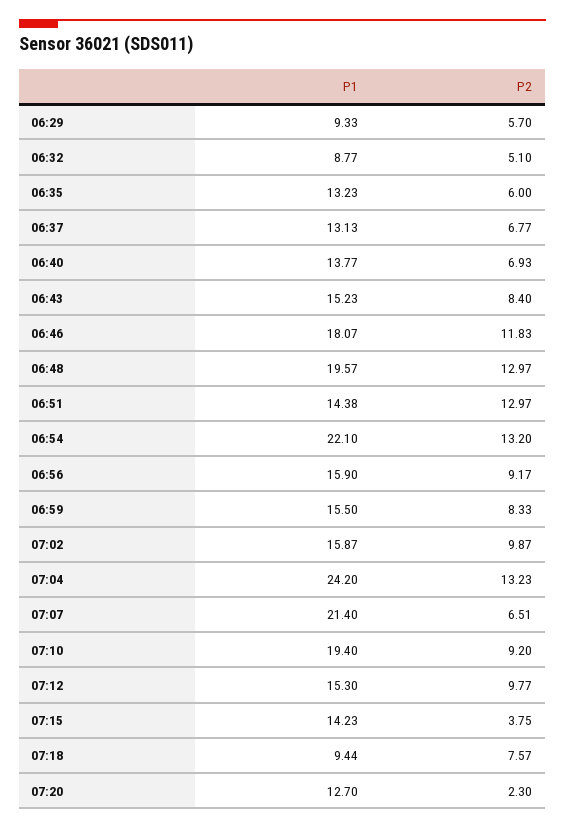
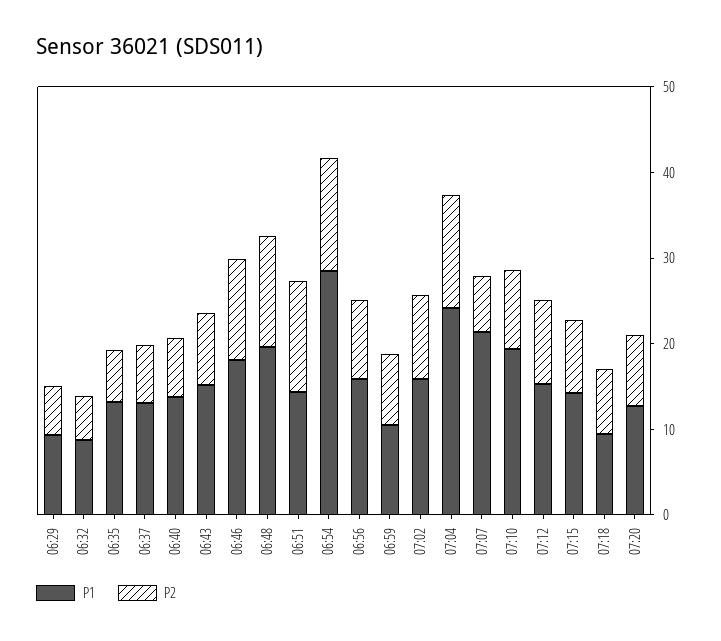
  {
    "P1": {
      "06:29": 9.33,
      "06:32": 8.77,
      "06:35": 13.23,
      "06:37": 13.13,
      "06:40": 13.77,
      "06:43": 15.23,
      "06:46": 18.07,
      "06:48": 19.57,
      "06:51": 14.38,
-     "06:54": 22.1,
+     "06:54": 28,
      "06:56": 15.9,
-     "06:59": 15.5,
+     "06:59": 10,
      "07:02": 15.87,
      "07:04": 24.2,
      "07:07": 21.4,
      "07:10": 19.4,
      "07:12": 15.3,
      "07:15": 14.23,
      "07:18": 9.44,
      "07:20": 12.7
    },
    "P2": {
      "06:29": 5.7,
      "06:32": 5.1,
      "06:35": 6,
      "06:37": 6.77,
      "06:40": 6.93,
      "06:43": 8.4,
      "06:46": 11.83,
      "06:48": 12.97,
      "06:51": 12.97,
      "06:54": 13.2,
      "06:56": 9.17,
      "06:59": 8.33,
      "07:02": 9.87,
      "07:04": 13.23,
      "07:07": 6.51,
      "07:10": 9.2,
      "07:12": 9.77,
-     "07:15": 3.75,
+     "07:15": 8,
      "07:18": 7.57,
-     "07:20": 2.3
+     "07:20": 8
    }
  }

